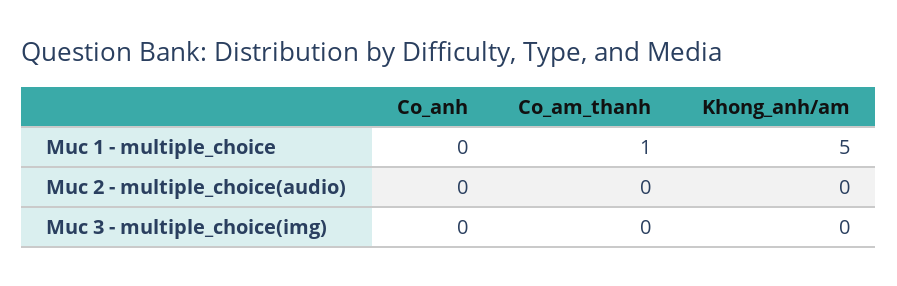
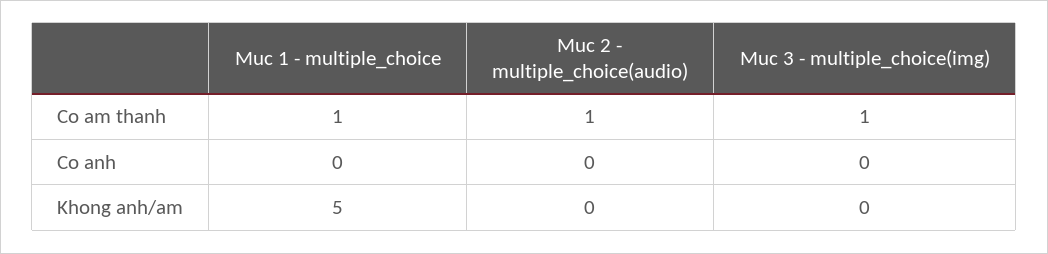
  {
    "Co_anh": {
      "Muc 1 - multiple_choice": 0,
      "Muc 2 - multiple_choice(audio)": 0,
      "Muc 3 - multiple_choice(img)": 0
    },
    "Co_am_thanh": {
      "Muc 1 - multiple_choice": 1,
-     "Muc 2 - multiple_choice(audio)": 0,
+     "Muc 2 - multiple_choice(audio)": 1,
-     "Muc 3 - multiple_choice(img)": 0
+     "Muc 3 - multiple_choice(img)": 1
    },
    "Khong_anh/am": {
      "Muc 1 - multiple_choice": 5,
      "Muc 2 - multiple_choice(audio)": 0,
      "Muc 3 - multiple_choice(img)": 0
    }
  }

